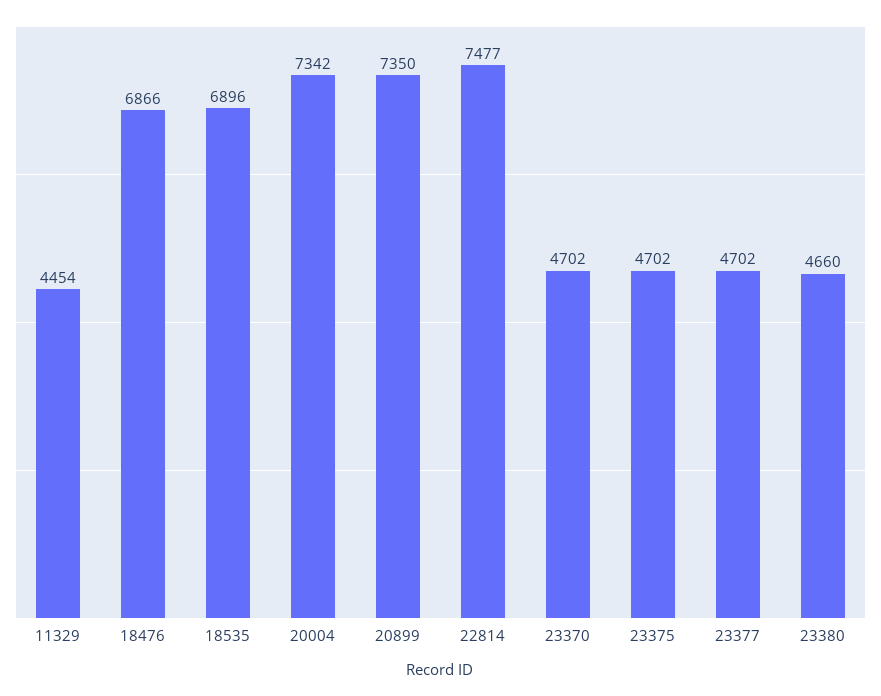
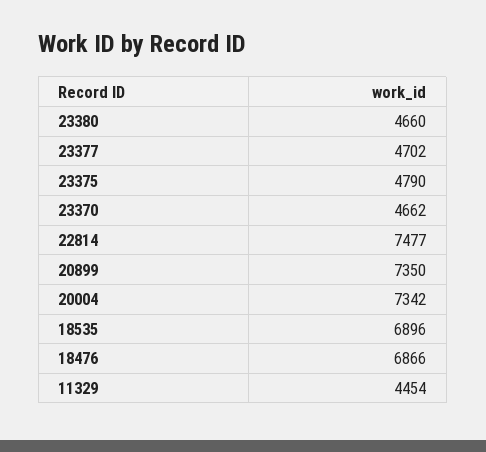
  {
    "11329": 4454,
    "18476": 6866,
    "18535": 6896,
    "20004": 7342,
    "20899": 7350,
    "22814": 7477,
-   "23370": 4702,
+   "23370": 4662,
-   "23375": 4702,
+   "23375": 4790,
    "23377": 4702,
    "23380": 4660
  }

